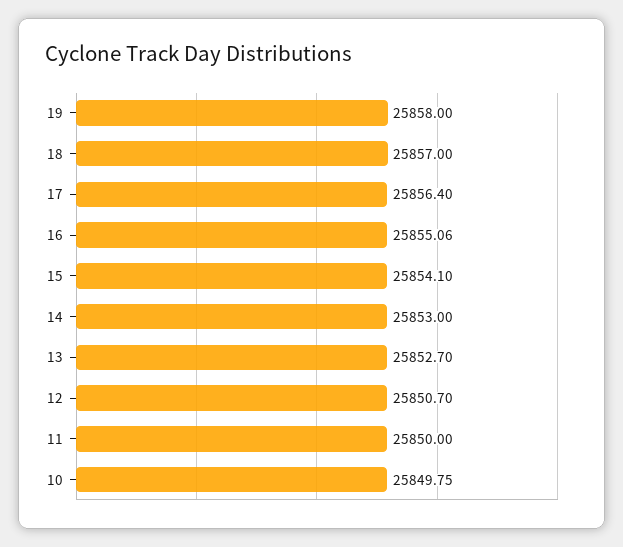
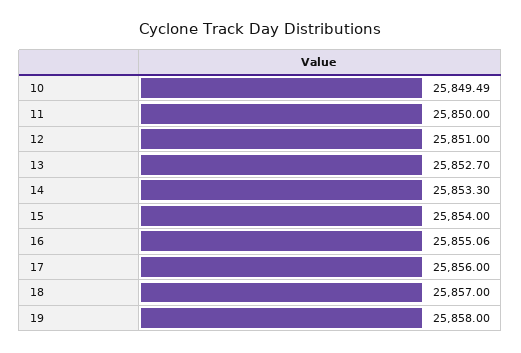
  {
    "19": 25858,
    "18": 25857,
-   "17": 25856.4,
+   "17": 25856,
    "16": 25855.06,
-   "15": 25854.1,
+   "15": 25854,
-   "14": 25853,
+   "14": 25853.3,
    "13": 25852.7,
-   "12": 25850.7,
+   "12": 25851,
    "11": 25850,
-   "10": 25849.75
+   "10": 25849.49
  }

